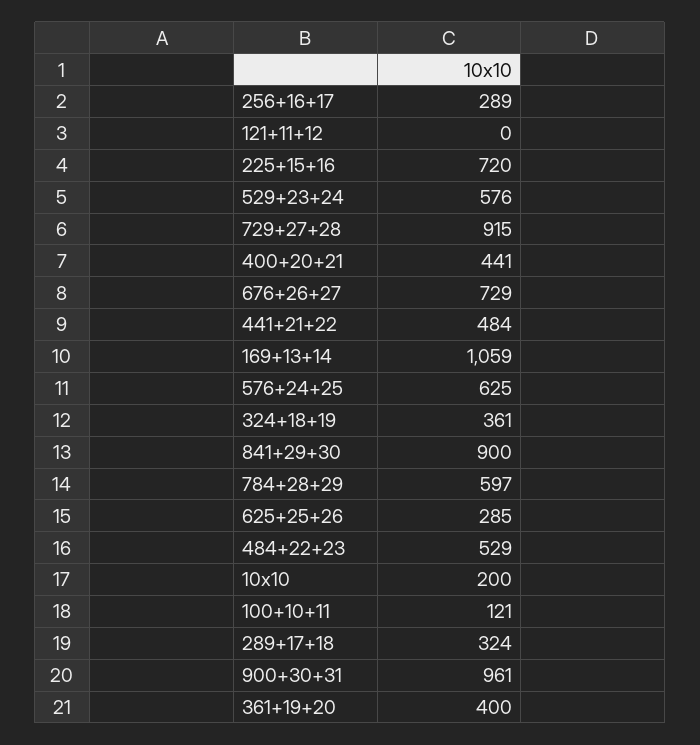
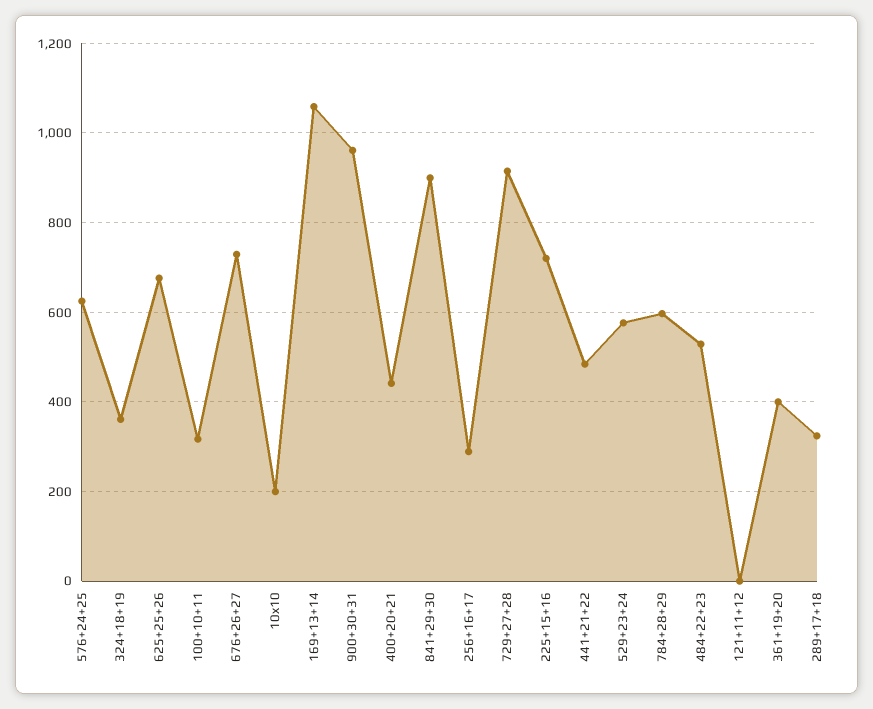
  {
    "256+16+17": 289,
    "121+11+12": 0,
    "225+15+16": 720,
    "529+23+24": 576,
    "729+27+28": 915,
    "400+20+21": 441,
    "676+26+27": 729,
    "441+21+22": 484,
    "169+13+14": 1059,
    "576+24+25": 625,
    "324+18+19": 361,
    "841+29+30": 900,
    "784+28+29": 597,
-   "625+25+26": 285,
+   "625+25+26": 680,
    "484+22+23": 529,
    "10x10": 200,
-   "100+10+11": 121,
+   "100+10+11": 320,
    "289+17+18": 324,
    "900+30+31": 961,
    "361+19+20": 400
  }

